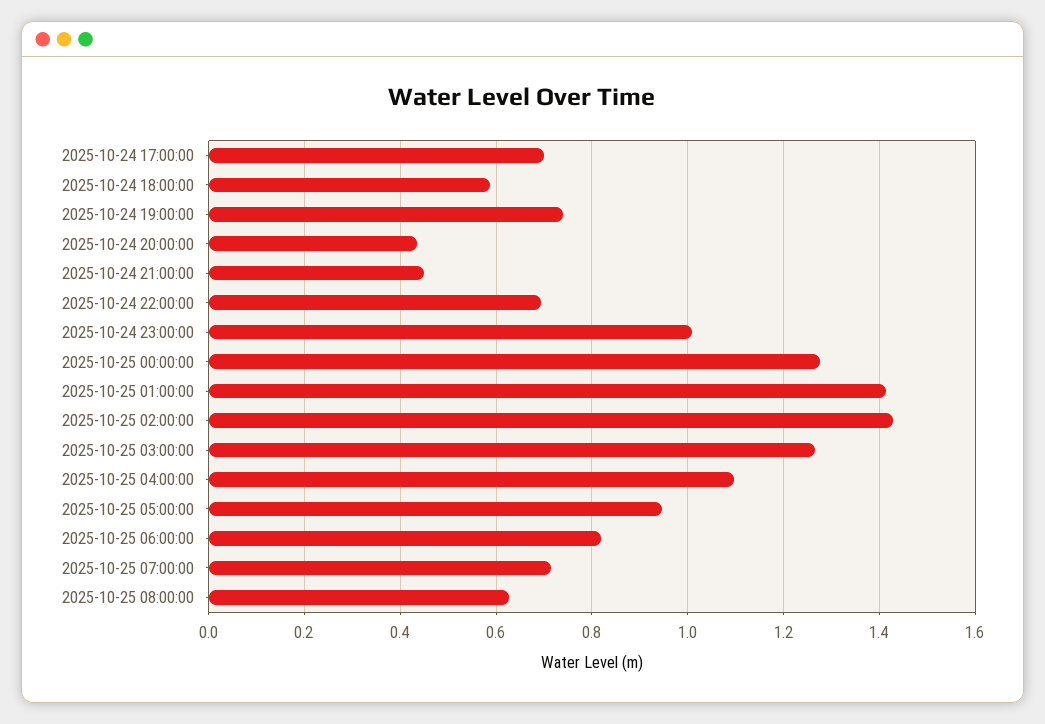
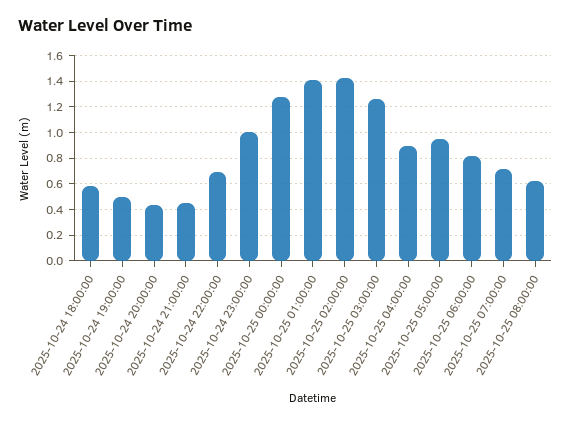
  {
-   "2025-10-24 17:00:00": 0.7,
    "2025-10-24 18:00:00": 0.58,
-   "2025-10-24 19:00:00": 0.74,
+   "2025-10-24 19:00:00": 0.5,
    "2025-10-24 20:00:00": 0.44,
    "2025-10-24 21:00:00": 0.44,
    "2025-10-24 22:00:00": 0.7,
    "2025-10-24 23:00:00": 1,
    "2025-10-25 00:00:00": 1.28,
    "2025-10-25 01:00:00": 1.42,
    "2025-10-25 02:00:00": 1.42,
    "2025-10-25 03:00:00": 1.26,
-   "2025-10-25 04:00:00": 1.1,
+   "2025-10-25 04:00:00": 0.9,
    "2025-10-25 05:00:00": 0.94,
    "2025-10-25 06:00:00": 0.82,
    "2025-10-25 07:00:00": 0.72,
    "2025-10-25 08:00:00": 0.62
  }

